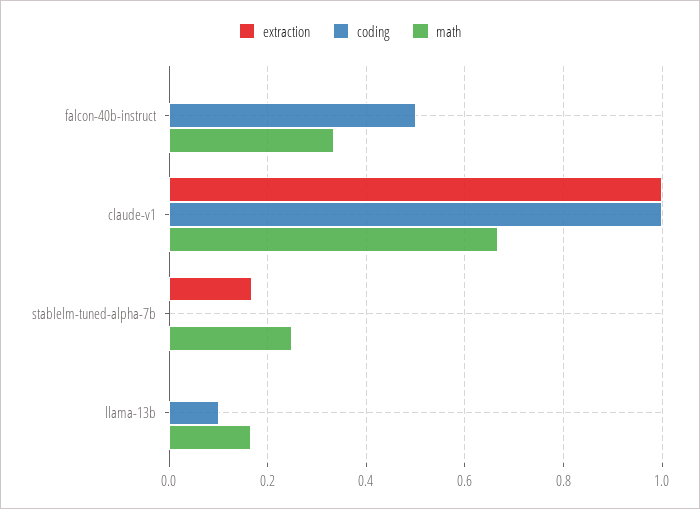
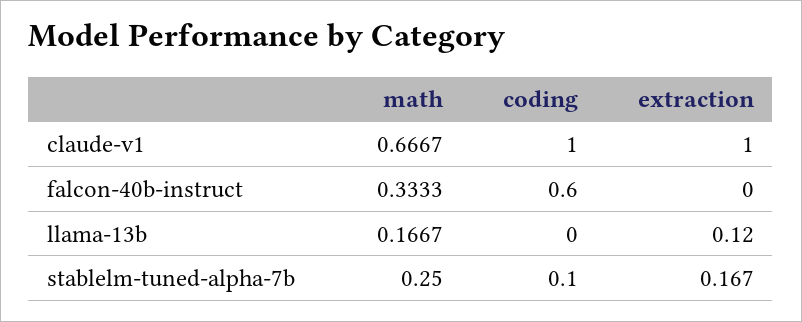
  {
    "extraction": {
      "falcon-40b-instruct": 0,
      "claude-v1": 1,
      "stablelm-tuned-alpha-7b": 0.167,
-     "llama-13b": 0
+     "llama-13b": 0.12
    },
    "coding": {
-     "falcon-40b-instruct": 0.5,
+     "falcon-40b-instruct": 0.6,
      "claude-v1": 1,
-     "stablelm-tuned-alpha-7b": 0,
+     "stablelm-tuned-alpha-7b": 0.1,
-     "llama-13b": 0.1
+     "llama-13b": 0
    },
    "math": {
      "falcon-40b-instruct": 0.3333,
      "claude-v1": 0.6667,
      "stablelm-tuned-alpha-7b": 0.25,
      "llama-13b": 0.1667
    }
  }

